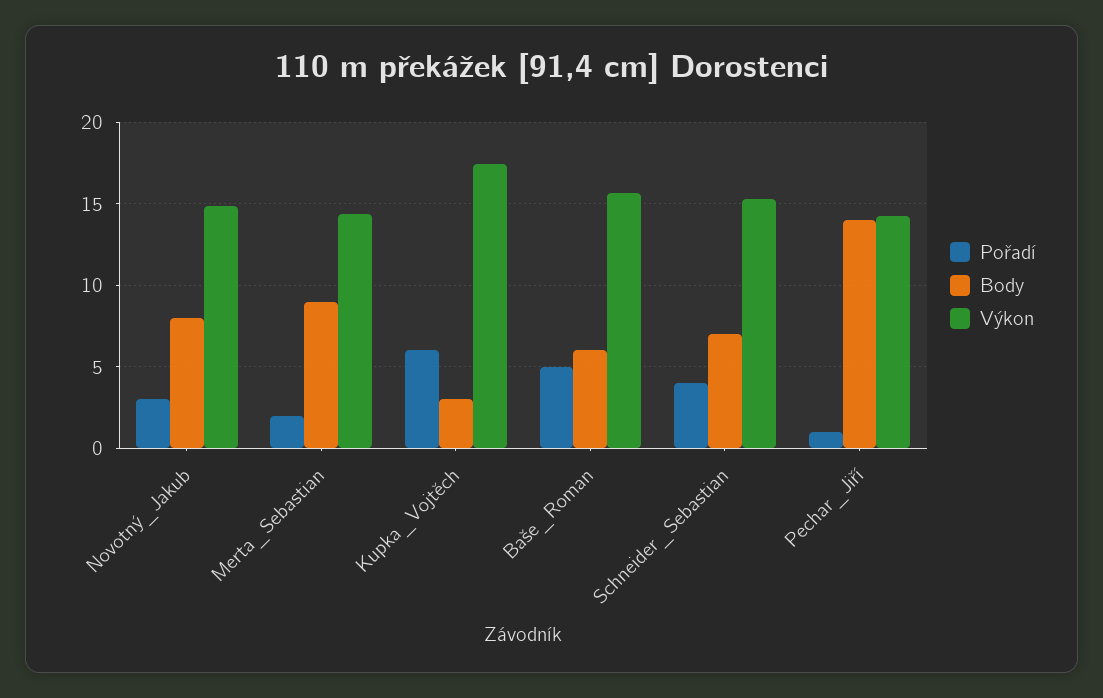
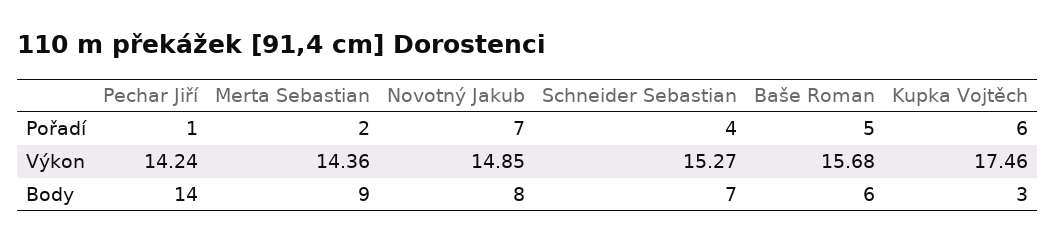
  {
    "Pořadí": {
-     "Novotný_Jakub": 3,
+     "Novotný_Jakub": 7,
      "Merta_Sebastian": 2,
      "Kupka_Vojtěch": 6,
      "Baše_Roman": 5,
      "Schneider_Sebastian": 4,
      "Pechar_Jiří": 1
    },
    "Body": {
      "Novotný_Jakub": 8,
      "Merta_Sebastian": 9,
      "Kupka_Vojtěch": 3,
      "Baše_Roman": 6,
      "Schneider_Sebastian": 7,
      "Pechar_Jiří": 14
    },
    "Výkon": {
      "Novotný_Jakub": 14.85,
      "Merta_Sebastian": 14.36,
      "Kupka_Vojtěch": 17.46,
      "Baše_Roman": 15.68,
      "Schneider_Sebastian": 15.27,
      "Pechar_Jiří": 14.24
    }
  }

